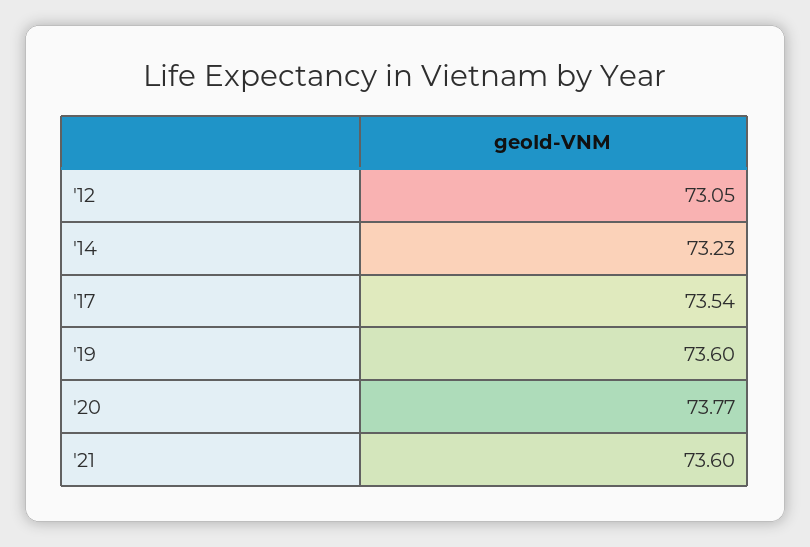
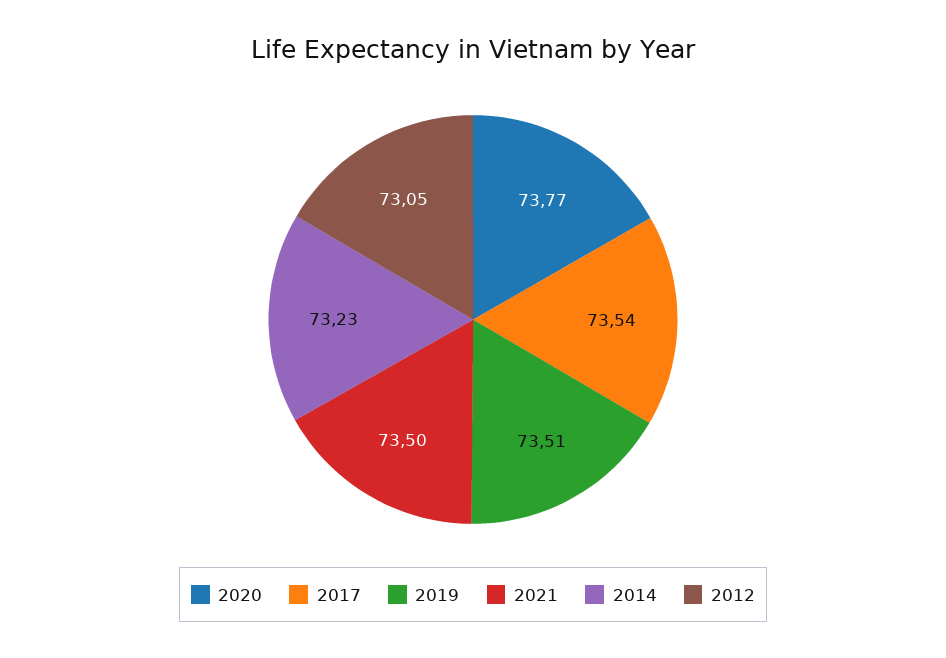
  {
    "'12": 73.05,
    "'14": 73.23,
    "'17": 73.54,
-   "'19": 73.6,
+   "'19": 73.51,
    "'20": 73.77,
-   "'21": 73.6
+   "'21": 73.5
  }

